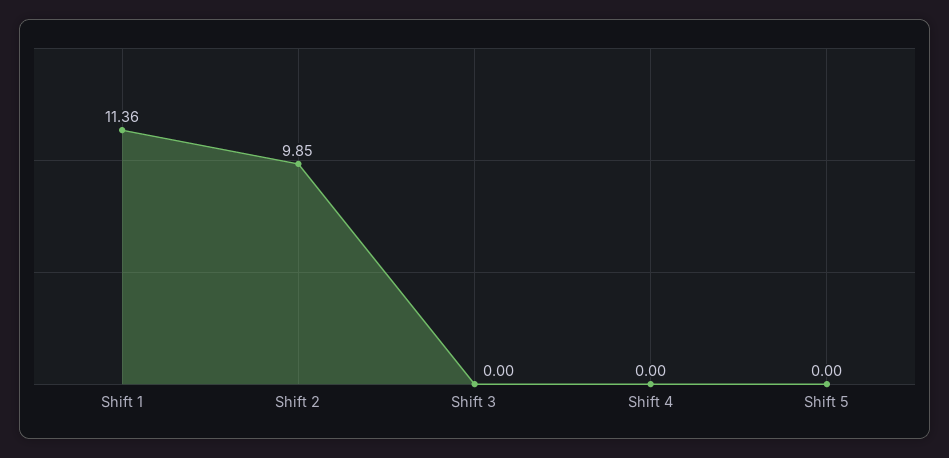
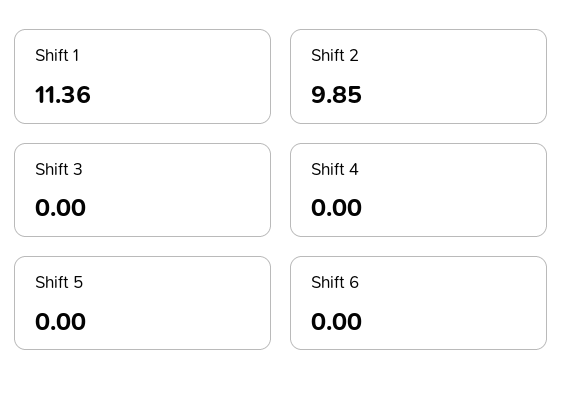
  {
    "Shift 1": 11.36,
    "Shift 2": 9.85,
    "Shift 3": 0,
    "Shift 4": 0,
-   "Shift 5": 0
+   "Shift 5": 0,
+   "Shift 6": 0
  }

